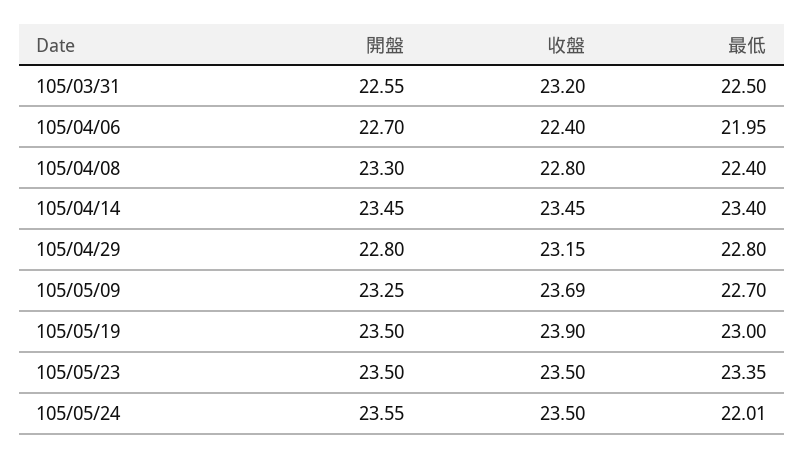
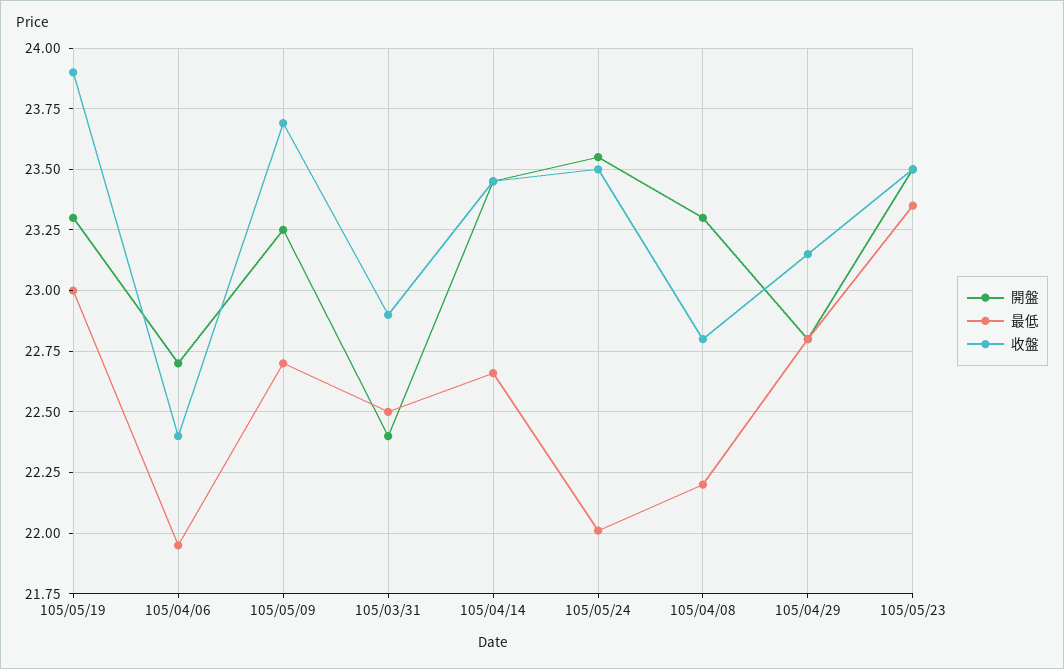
  {
    "開盤": {
-     "105/03/31": 22.55,
+     "105/03/31": 22.4,
      "105/04/06": 22.7,
      "105/04/08": 23.3,
      "105/04/14": 23.45,
      "105/04/29": 22.8,
      "105/05/09": 23.25,
-     "105/05/19": 23.5,
+     "105/05/19": 23.3,
      "105/05/23": 23.5,
      "105/05/24": 23.55
    },
    "收盤": {
-     "105/03/31": 23.2,
+     "105/03/31": 22.9,
      "105/04/06": 22.4,
      "105/04/08": 22.8,
      "105/04/14": 23.45,
      "105/04/29": 23.15,
      "105/05/09": 23.69,
      "105/05/19": 23.9,
      "105/05/23": 23.5,
      "105/05/24": 23.5
    },
    "最低": {
      "105/03/31": 22.5,
      "105/04/06": 21.95,
-     "105/04/08": 22.4,
+     "105/04/08": 22.2,
-     "105/04/14": 23.4,
+     "105/04/14": 22.65,
      "105/04/29": 22.8,
      "105/05/09": 22.7,
      "105/05/19": 23,
      "105/05/23": 23.35,
      "105/05/24": 22.01
    }
  }

